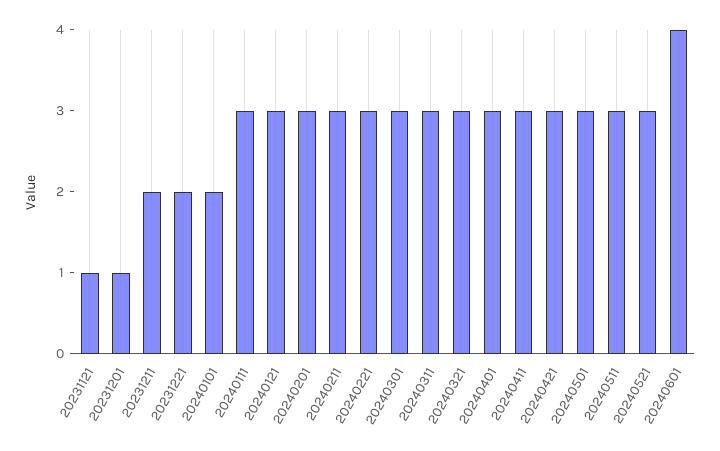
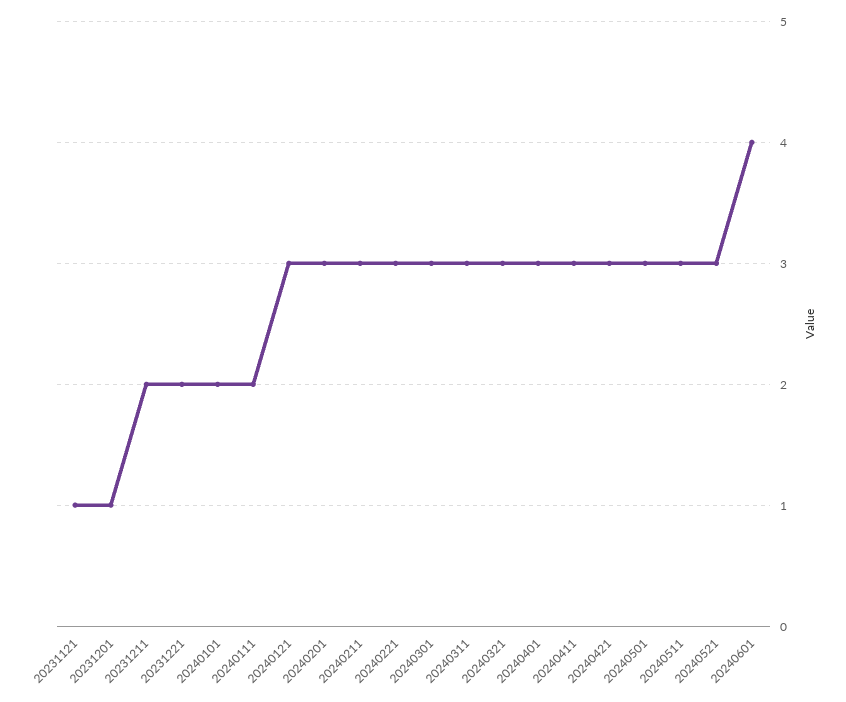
  {
    "20231121": 1,
    "20231201": 1,
    "20231211": 2,
    "20231221": 2,
    "20240101": 2,
-   "20240111": 3,
+   "20240111": 2,
    "20240121": 3,
    "20240201": 3,
    "20240211": 3,
    "20240221": 3,
    "20240301": 3,
    "20240311": 3,
    "20240321": 3,
    "20240401": 3,
    "20240411": 3,
    "20240421": 3,
    "20240501": 3,
    "20240511": 3,
    "20240521": 3,
    "20240601": 4
  }

